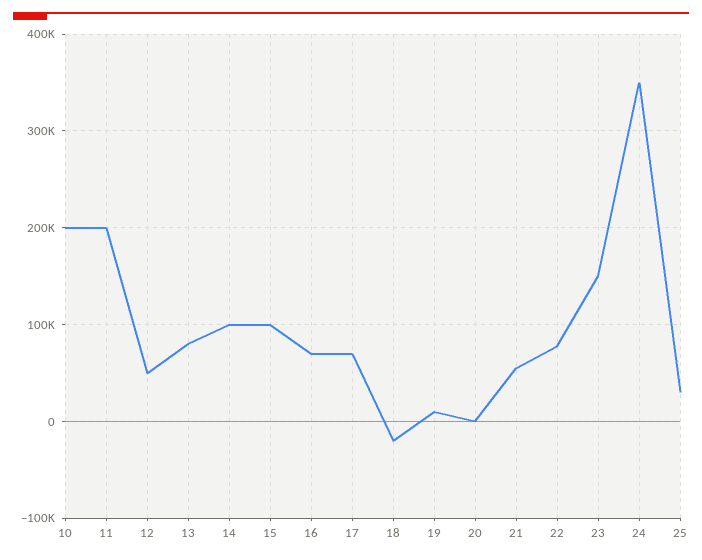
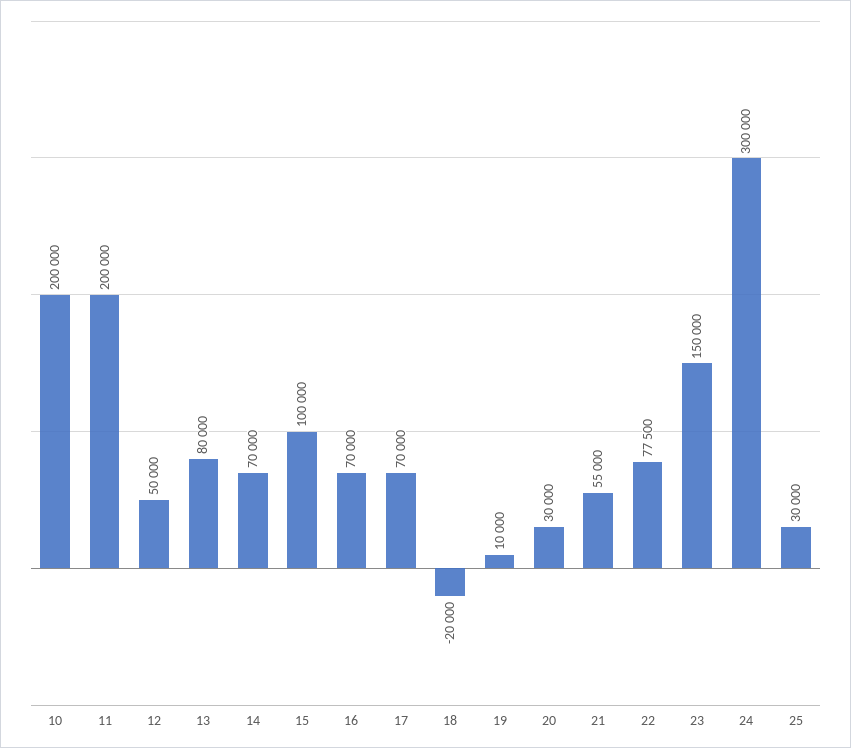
  {
    "10": 200000,
    "11": 200000,
    "12": 50000,
    "13": 80000,
-   "14": 100000,
+   "14": 70000,
    "15": 100000,
    "16": 70000,
    "17": 70000,
    "18": -20000,
    "19": 10000,
-   "20": 0,
+   "20": 30000,
    "21": 55000,
    "22": 77500,
    "23": 150000,
-   "24": 350000,
+   "24": 300000,
    "25": 30000
  }

